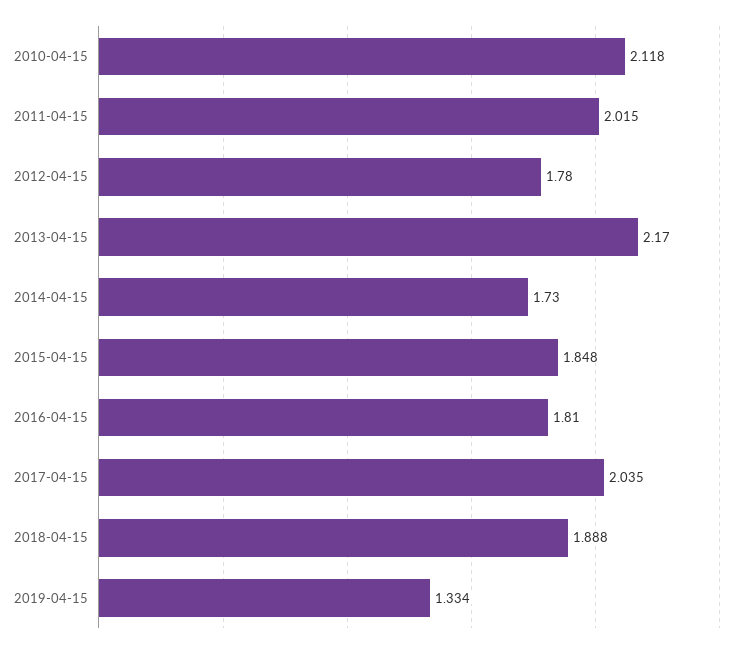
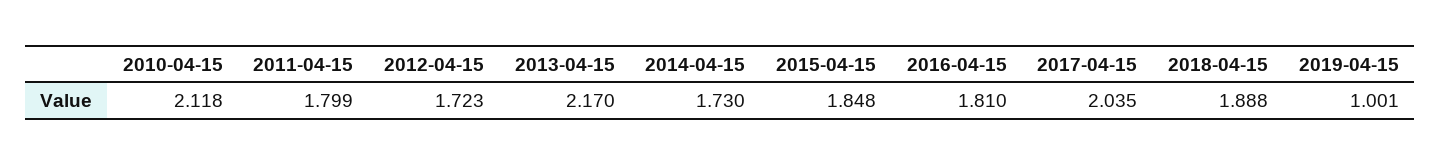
  {
    "2010-04-15": 2.118,
-   "2011-04-15": 2.015,
+   "2011-04-15": 1.799,
-   "2012-04-15": 1.78,
+   "2012-04-15": 1.723,
    "2013-04-15": 2.17,
    "2014-04-15": 1.73,
    "2015-04-15": 1.848,
    "2016-04-15": 1.81,
    "2017-04-15": 2.035,
    "2018-04-15": 1.888,
-   "2019-04-15": 1.334
+   "2019-04-15": 1.001
  }

